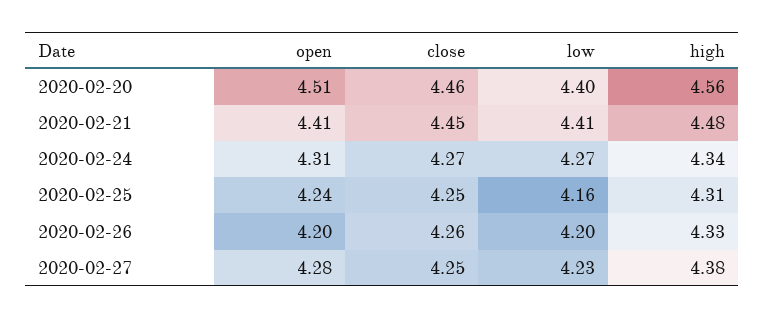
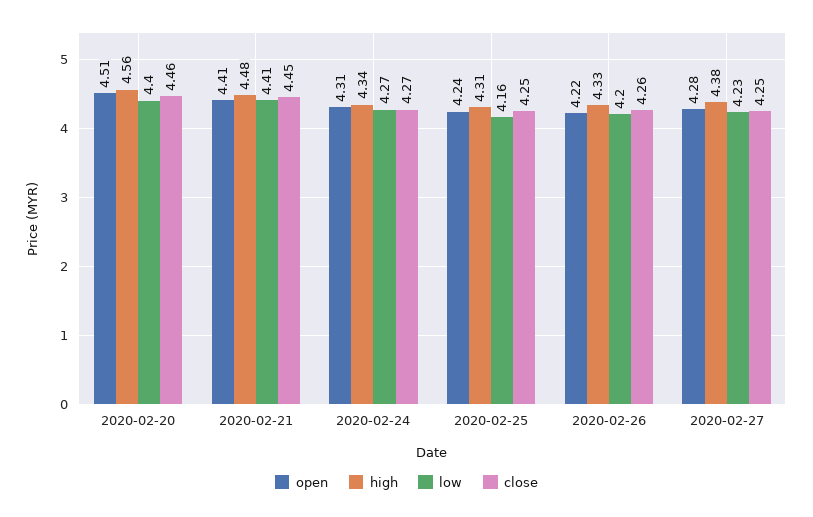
  {
    "open": {
      "2020-02-20": 4.51,
      "2020-02-21": 4.41,
      "2020-02-24": 4.31,
      "2020-02-25": 4.24,
-     "2020-02-26": 4.2,
+     "2020-02-26": 4.22,
      "2020-02-27": 4.28
    },
    "close": {
      "2020-02-20": 4.46,
      "2020-02-21": 4.45,
      "2020-02-24": 4.27,
      "2020-02-25": 4.25,
      "2020-02-26": 4.26,
      "2020-02-27": 4.25
    },
    "low": {
      "2020-02-20": 4.4,
      "2020-02-21": 4.41,
      "2020-02-24": 4.27,
      "2020-02-25": 4.16,
      "2020-02-26": 4.2,
      "2020-02-27": 4.23
    },
    "high": {
      "2020-02-20": 4.56,
      "2020-02-21": 4.48,
      "2020-02-24": 4.34,
      "2020-02-25": 4.31,
      "2020-02-26": 4.33,
      "2020-02-27": 4.38
    }
  }

